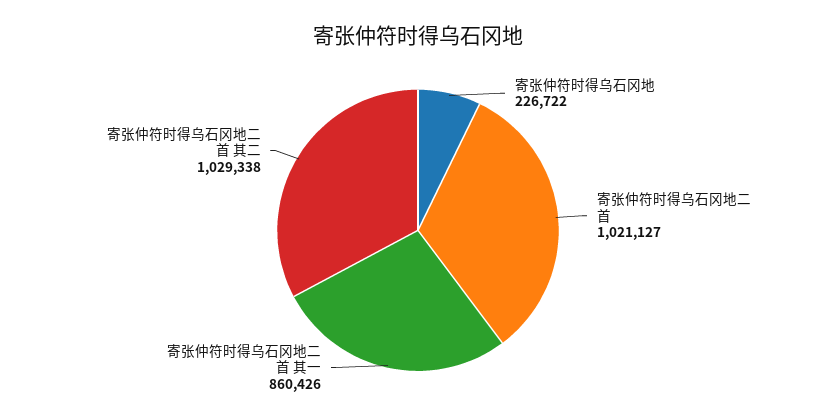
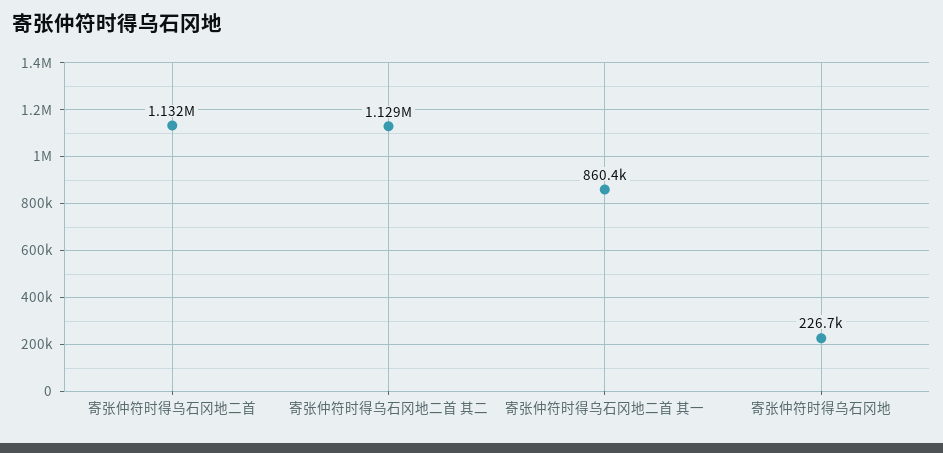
  {
    "寄张仲符时得乌石冈地": 226722,
-   "寄张仲符时得乌石冈地二首": 1021127,
+   "寄张仲符时得乌石冈地二首": 1132000,
    "寄张仲符时得乌石冈地二首 其一": 860426,
-   "寄张仲符时得乌石冈地二首 其二": 1029338
+   "寄张仲符时得乌石冈地二首 其二": 1129000
  }

